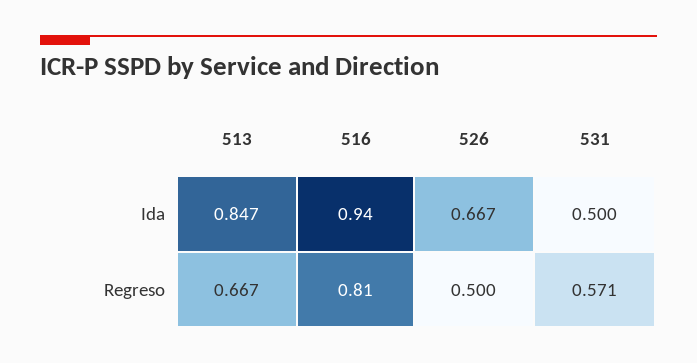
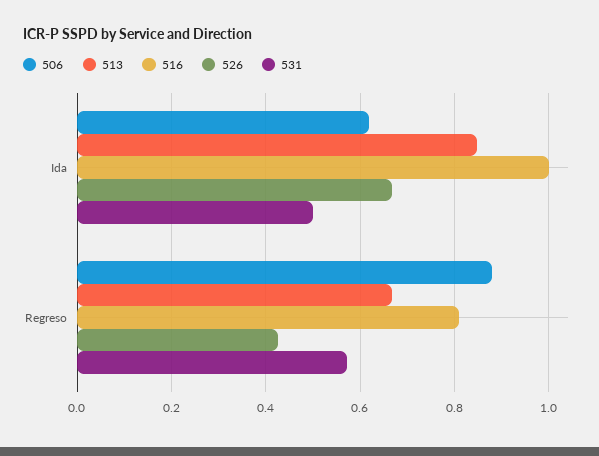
  {
    "513": {
      "Ida": 0.847,
      "Regreso": 0.667
    },
    "516": {
-     "Ida": 0.94,
+     "Ida": 1,
      "Regreso": 0.81
    },
    "526": {
      "Ida": 0.667,
-     "Regreso": 0.5
+     "Regreso": 0.42
    },
    "531": {
      "Ida": 0.5,
      "Regreso": 0.571
-   }
+   },
+   "506": {
+     "Ida": 0.62,
+     "Regreso": 0.88
+   }
  }

